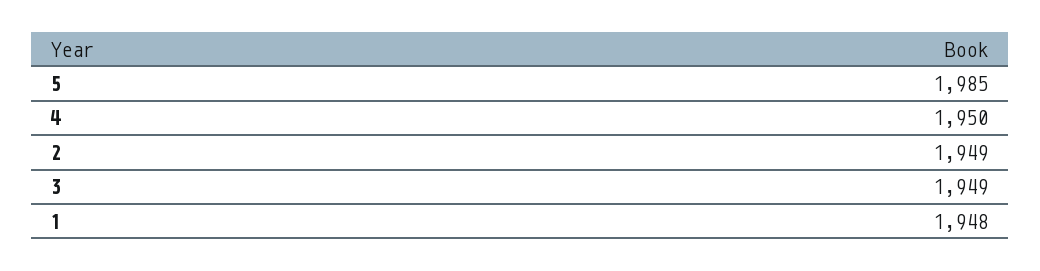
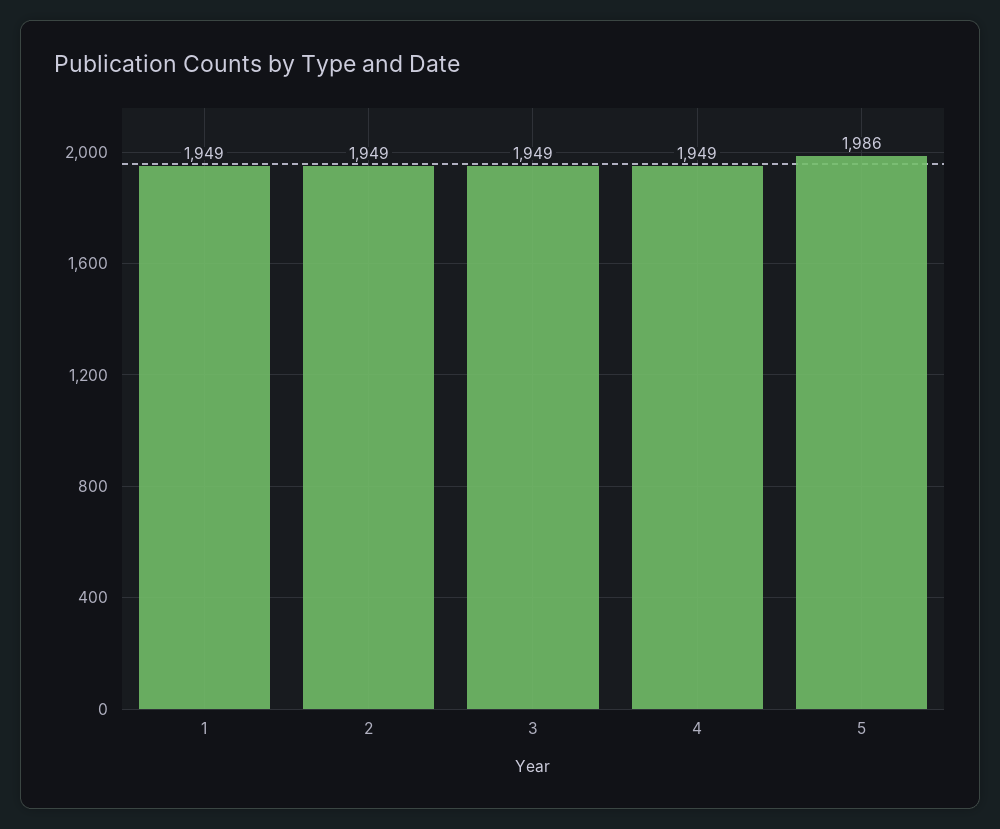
  {
-   "5": 1985,
+   "5": 1986,
-   "4": 1950,
+   "4": 1949,
    "2": 1949,
    "3": 1949,
-   "1": 1948
+   "1": 1949
  }

